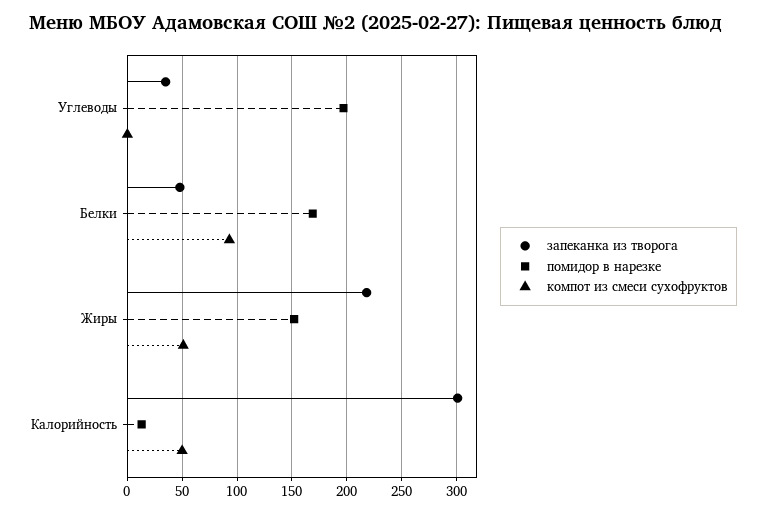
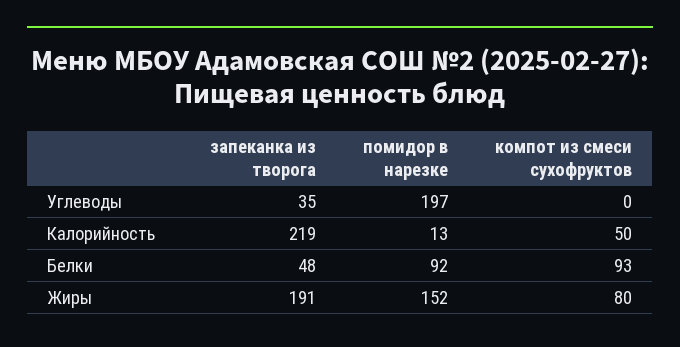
  {
    "запеканка из творога": {
      "Углеводы": 35,
      "Белки": 48,
-     "Жиры": 220,
+     "Жиры": 191,
-     "Калорийность": 300
+     "Калорийность": 219
    },
    "помидор в нарезке": {
      "Углеводы": 197,
-     "Белки": 170,
+     "Белки": 92,
      "Жиры": 152,
      "Калорийность": 13
    },
    "компот из смеси сухофруктов": {
      "Углеводы": 0,
      "Белки": 93,
-     "Жиры": 50,
+     "Жиры": 80,
      "Калорийность": 50
    }
  }

